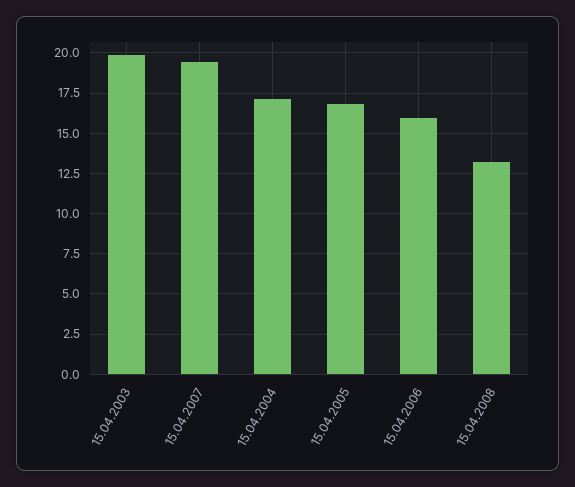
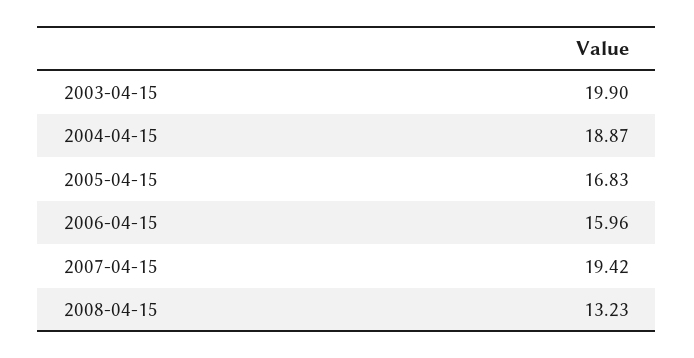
  {
    "15.04.2003": 19.9,
    "15.04.2007": 19.42,
-   "15.04.2004": 17,
+   "15.04.2004": 18.87,
    "15.04.2005": 16.83,
    "15.04.2006": 15.96,
    "15.04.2008": 13.23
  }

